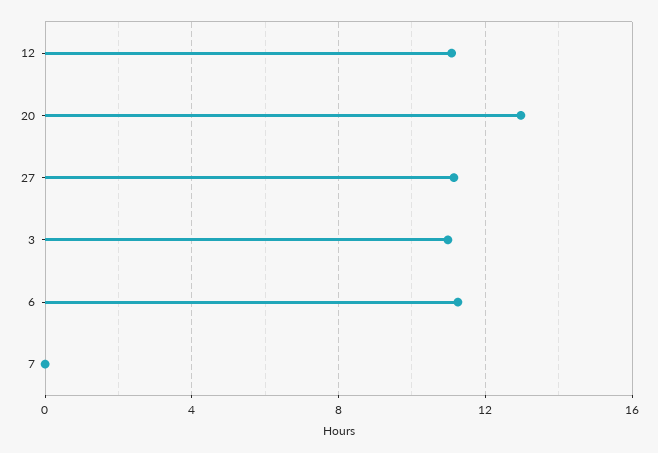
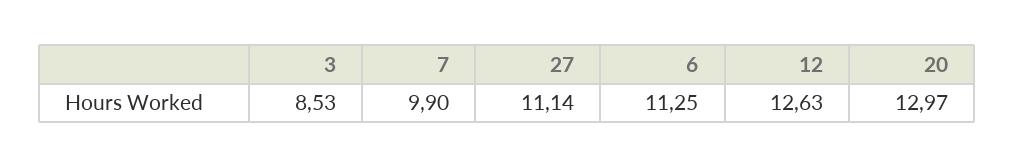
  {
-   "12": 11,
+   "12": 12.63,
    "20": 12.97,
    "27": 11.14,
-   "3": 11,
+   "3": 8.53,
    "6": 11.25,
-   "7": 0
+   "7": 9.9
  }

